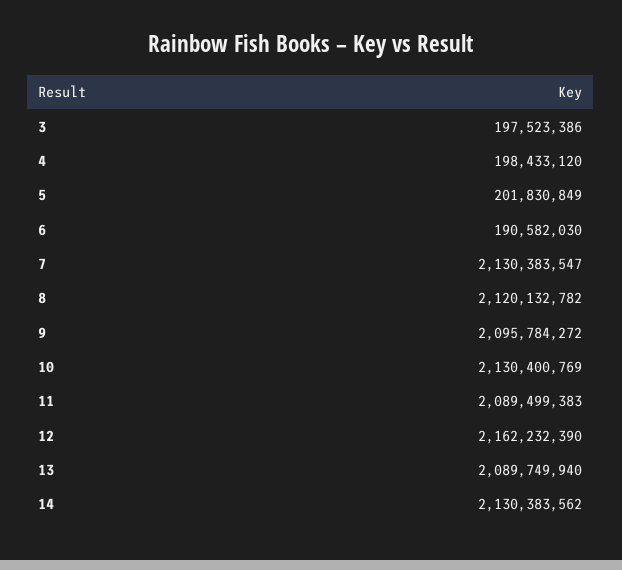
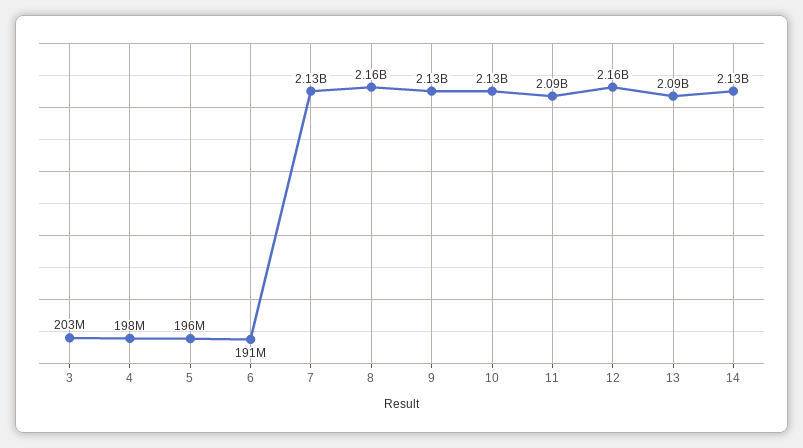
  {
-   "3": 197523386,
+   "3": 203000000,
    "4": 198433120,
-   "5": 201830849,
+   "5": 196000000,
    "6": 190582030,
    "7": 2130383547,
-   "8": 2120132782,
+   "8": 2160000000,
-   "9": 2095784272,
+   "9": 2130000000,
    "10": 2130400769,
    "11": 2089499383,
    "12": 2162232390,
    "13": 2089749940,
    "14": 2130383562
  }

